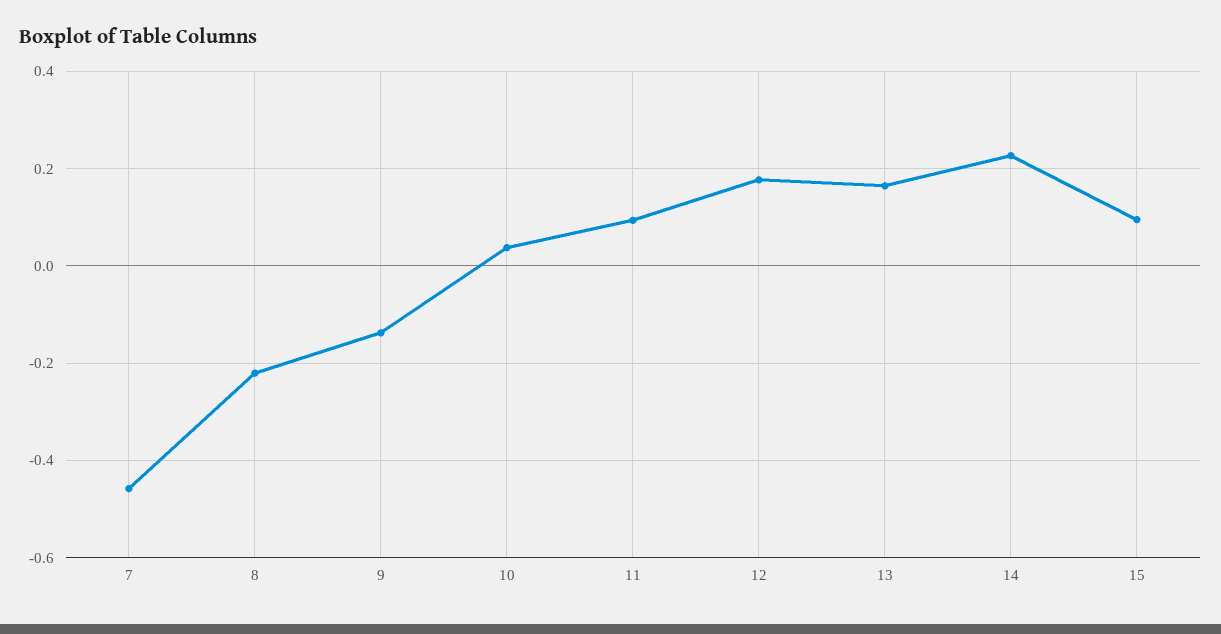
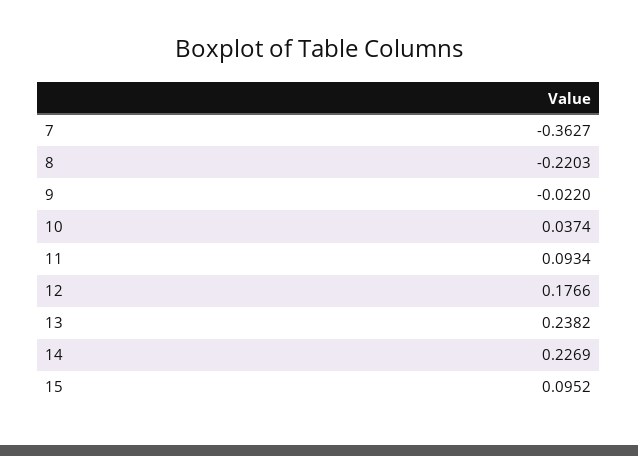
  {
-   "7": -0.46,
+   "7": -0.3627,
    "8": -0.2203,
-   "9": -0.14,
+   "9": -0.022,
    "10": 0.0374,
    "11": 0.0934,
    "12": 0.1766,
-   "13": 0.16,
+   "13": 0.2382,
    "14": 0.2269,
    "15": 0.0952
  }

